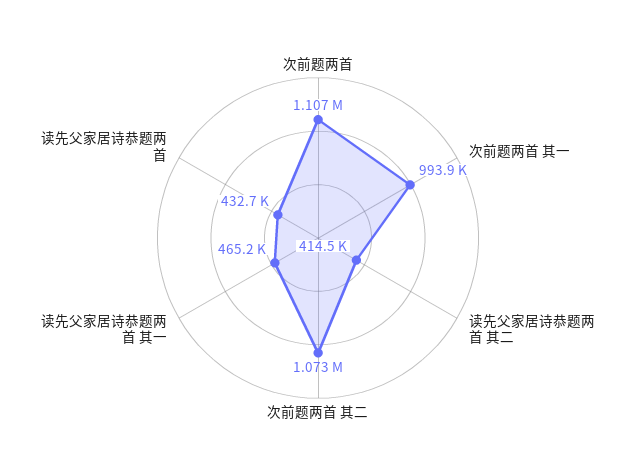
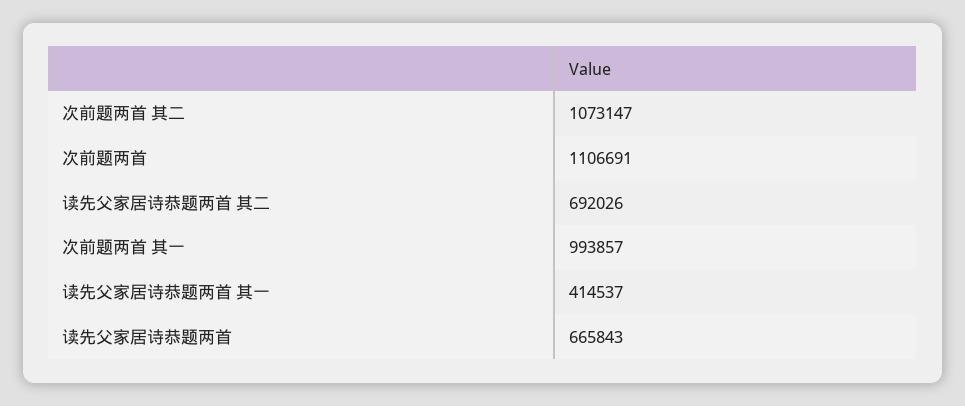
  {
    "次前题两首": 1106691,
    "次前题两首 其一": 993857,
-   "读先父家居诗恭题两首 其二": 414500,
+   "读先父家居诗恭题两首 其二": 692026,
    "次前题两首 其二": 1073147,
-   "读先父家居诗恭题两首 其一": 465200,
+   "读先父家居诗恭题两首 其一": 414537,
-   "读先父家居诗恭题两首": 432700
+   "读先父家居诗恭题两首": 665843
  }

